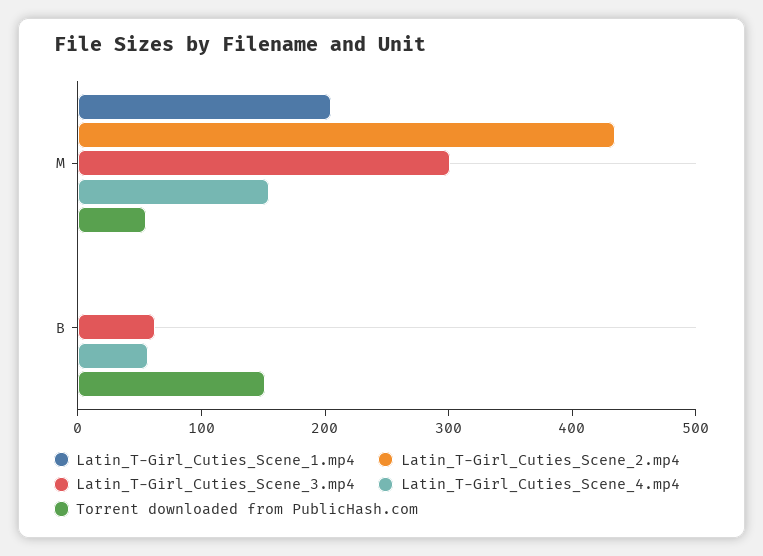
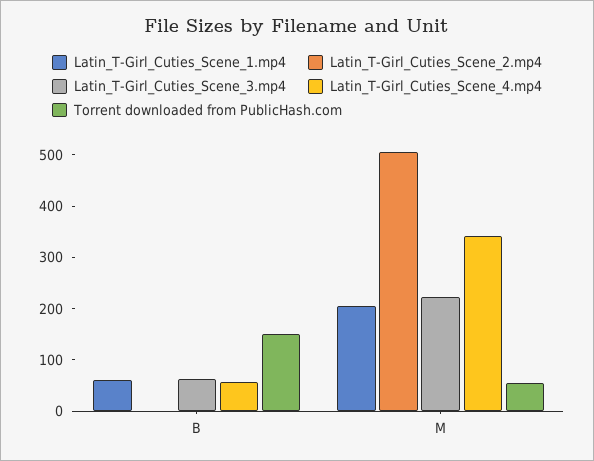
  {
    "Latin_T-Girl_Cuties_Scene_1.mp4": {
      "M": 200,
-     "B": 0
+     "B": 60
    },
    "Latin_T-Girl_Cuties_Scene_2.mp4": {
-     "M": 440,
+     "M": 500,
      "B": 0
    },
    "Latin_T-Girl_Cuties_Scene_3.mp4": {
-     "M": 300,
+     "M": 220,
      "B": 60
    },
    "Latin_T-Girl_Cuties_Scene_4.mp4": {
-     "M": 160,
+     "M": 340,
      "B": 60
    },
    "Torrent downloaded from PublicHash.com": {
      "M": 60,
      "B": 160
    }
  }

